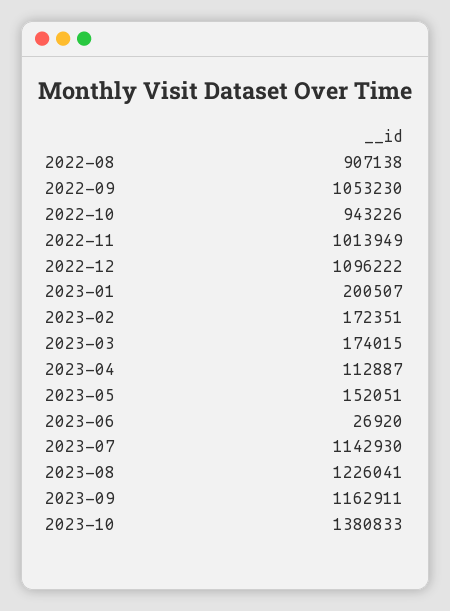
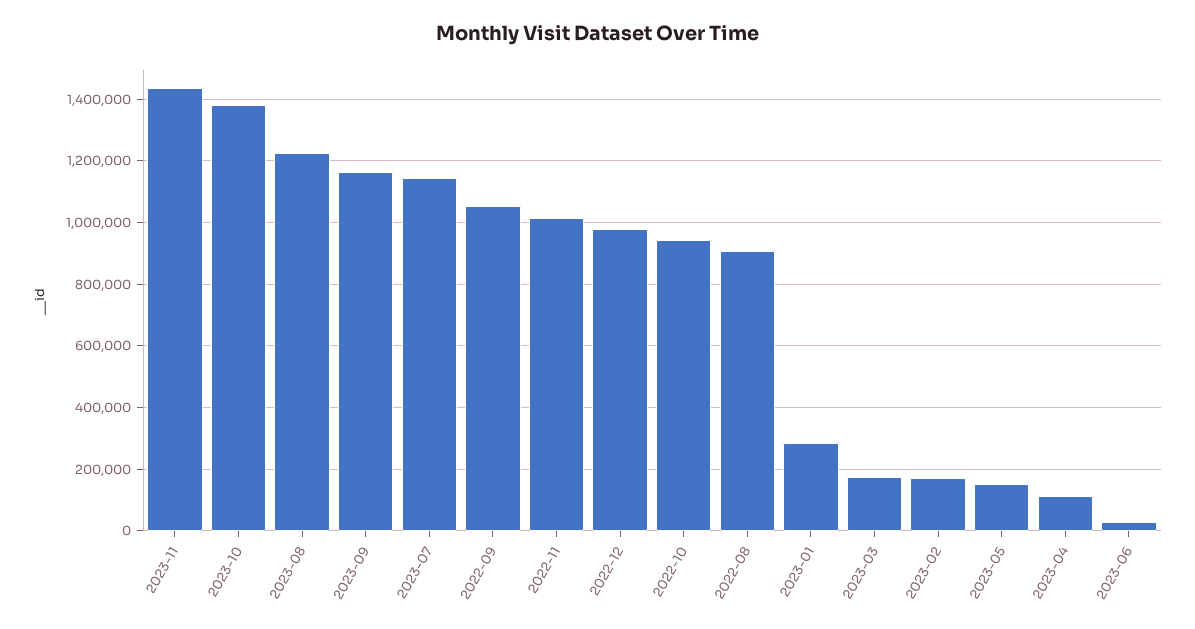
  {
    "2022-08": 907138,
    "2022-09": 1053230,
    "2022-10": 943226,
    "2022-11": 1013949,
-   "2022-12": 1096222,
+   "2022-12": 980000,
-   "2023-01": 200507,
+   "2023-01": 280000,
    "2023-02": 172351,
    "2023-03": 174015,
    "2023-04": 112887,
    "2023-05": 152051,
    "2023-06": 26920,
    "2023-07": 1142930,
    "2023-08": 1226041,
    "2023-09": 1162911,
-   "2023-10": 1380833
+   "2023-10": 1380833,
+   "2023-11": 1440000
  }

